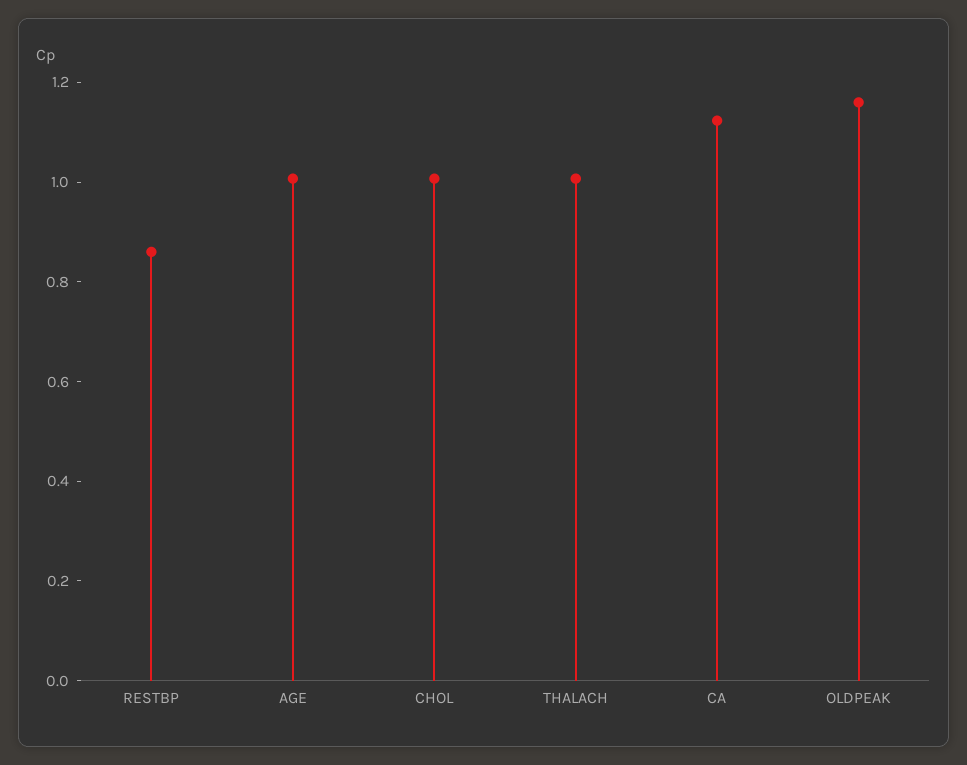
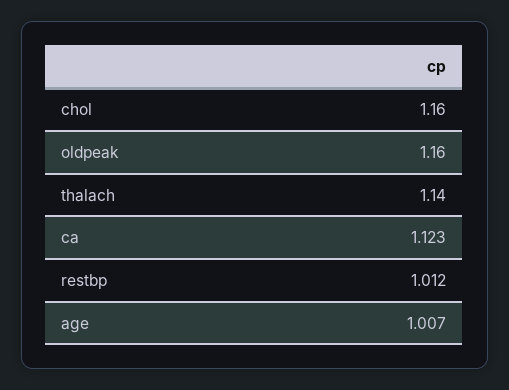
  {
-   "RESTBP": 0.85,
+   "RESTBP": 1.012,
    "AGE": 1.007,
-   "CHOL": 1,
+   "CHOL": 1.16,
-   "THALACH": 1,
+   "THALACH": 1.14,
    "CA": 1.123,
    "OLDPEAK": 1.16
  }

